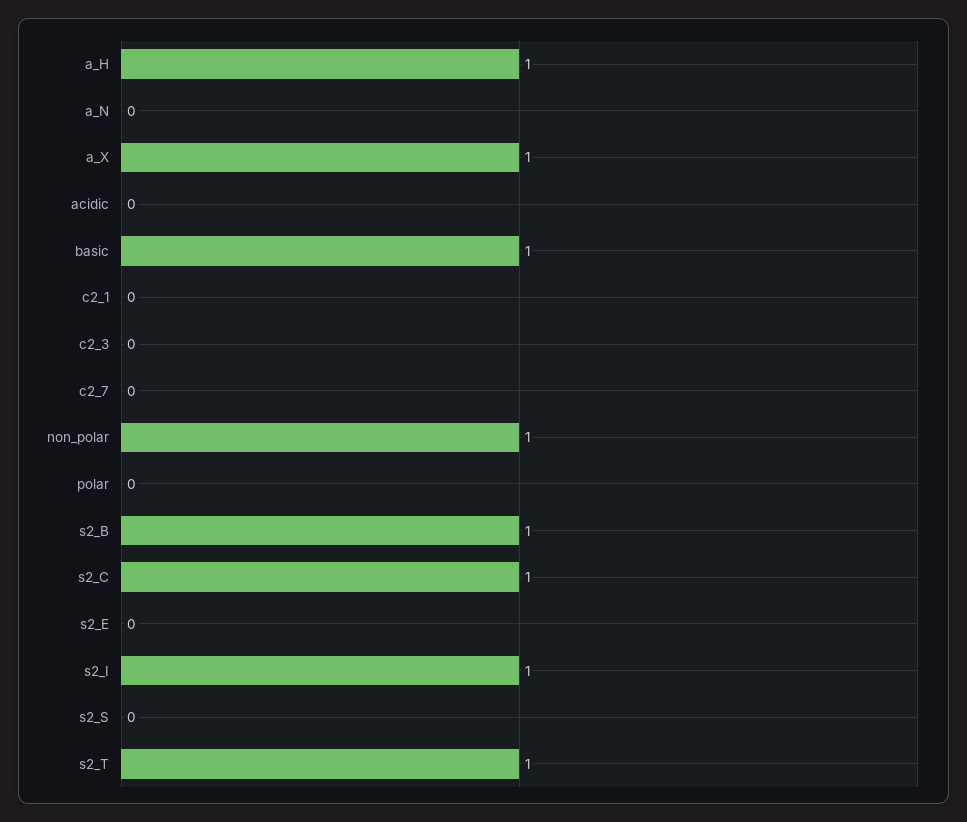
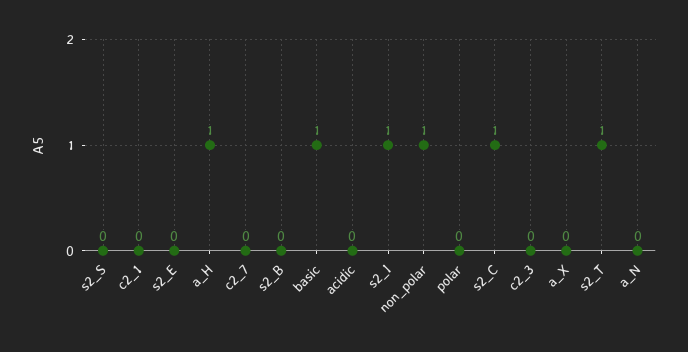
  {
    "a_H": 1,
    "a_N": 0,
-   "a_X": 1,
+   "a_X": 0,
    "acidic": 0,
    "basic": 1,
    "c2_1": 0,
    "c2_3": 0,
    "c2_7": 0,
    "non_polar": 1,
    "polar": 0,
-   "s2_B": 1,
+   "s2_B": 0,
    "s2_C": 1,
    "s2_E": 0,
    "s2_I": 1,
    "s2_S": 0,
    "s2_T": 1
  }

